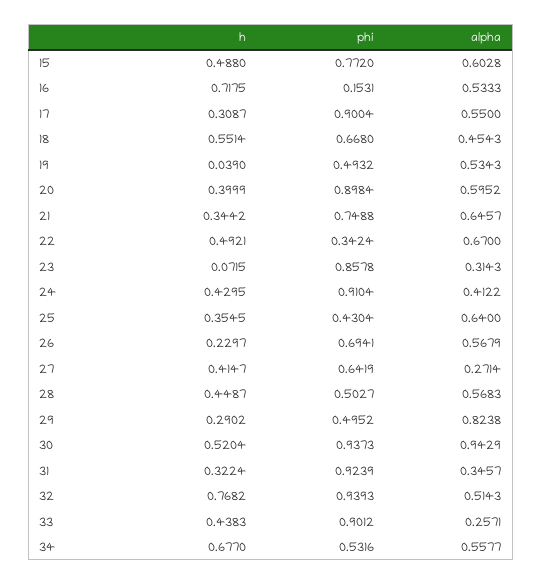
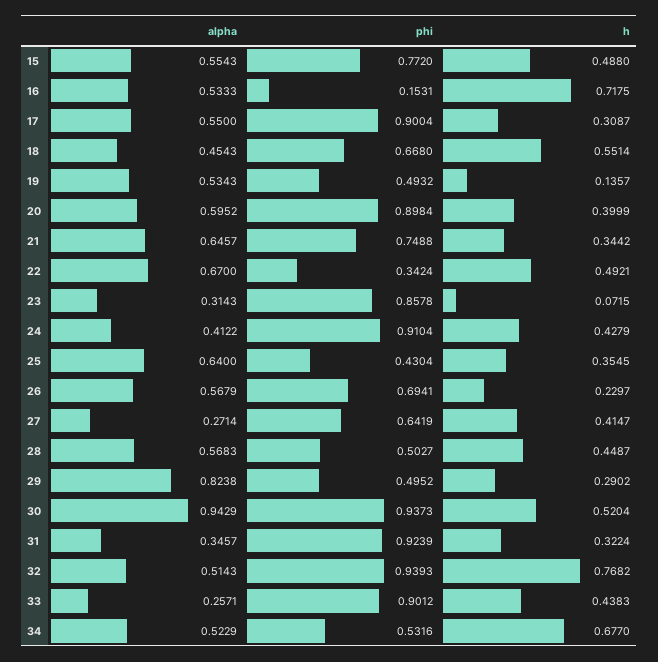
  {
    "h": {
      "15": 0.488,
      "16": 0.7175,
      "17": 0.3087,
      "18": 0.5514,
-     "19": 0.039,
+     "19": 0.1357,
      "20": 0.3999,
      "21": 0.3442,
      "22": 0.4921,
      "23": 0.0715,
-     "24": 0.4295,
+     "24": 0.4279,
      "25": 0.3545,
      "26": 0.2297,
      "27": 0.4147,
      "28": 0.4487,
      "29": 0.2902,
      "30": 0.5204,
      "31": 0.3224,
      "32": 0.7682,
      "33": 0.4383,
      "34": 0.677
    },
    "phi": {
      "15": 0.772,
      "16": 0.1531,
      "17": 0.9004,
      "18": 0.668,
      "19": 0.4932,
      "20": 0.8984,
      "21": 0.7488,
      "22": 0.3424,
      "23": 0.8578,
      "24": 0.9104,
      "25": 0.4304,
      "26": 0.6941,
      "27": 0.6419,
      "28": 0.5027,
      "29": 0.4952,
      "30": 0.9373,
      "31": 0.9239,
      "32": 0.9393,
      "33": 0.9012,
      "34": 0.5316
    },
    "alpha": {
-     "15": 0.6028,
+     "15": 0.5543,
      "16": 0.5333,
      "17": 0.55,
      "18": 0.4543,
      "19": 0.5343,
      "20": 0.5952,
      "21": 0.6457,
      "22": 0.67,
      "23": 0.3143,
      "24": 0.4122,
      "25": 0.64,
      "26": 0.5679,
      "27": 0.2714,
      "28": 0.5683,
      "29": 0.8238,
      "30": 0.9429,
      "31": 0.3457,
      "32": 0.5143,
      "33": 0.2571,
-     "34": 0.5577
+     "34": 0.5229
    }
  }

